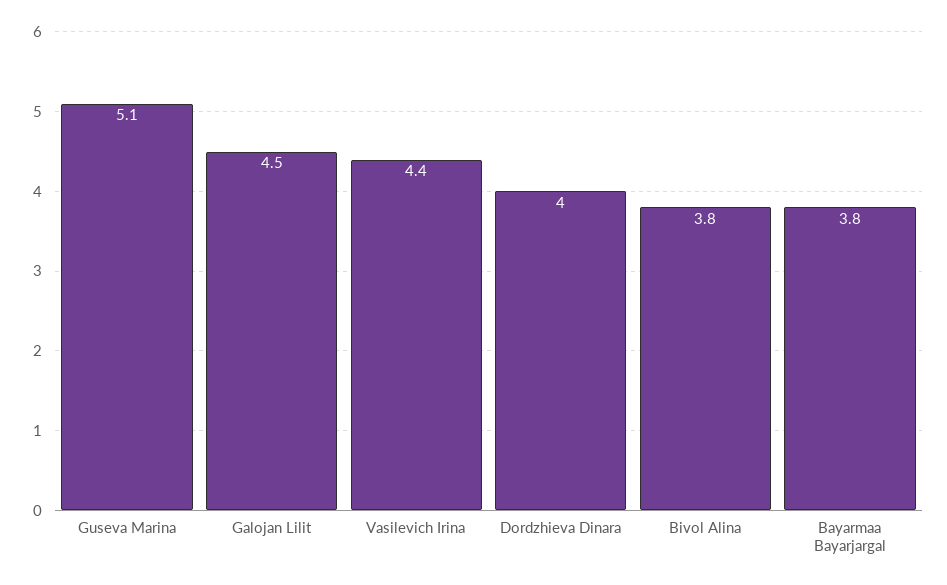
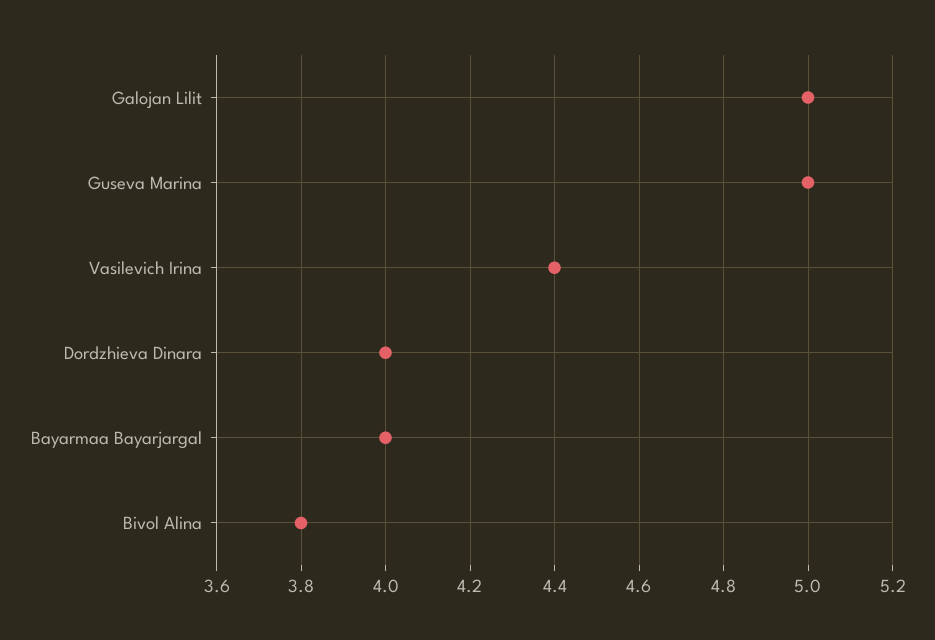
  {
-   "Guseva Marina": 5.1,
+   "Guseva Marina": 5,
-   "Galojan Lilit": 4.5,
+   "Galojan Lilit": 5,
    "Vasilevich Irina": 4.4,
    "Dordzhieva Dinara": 4,
    "Bivol Alina": 3.8,
-   "Bayarmaa Bayarjargal": 3.8
+   "Bayarmaa Bayarjargal": 4
  }

